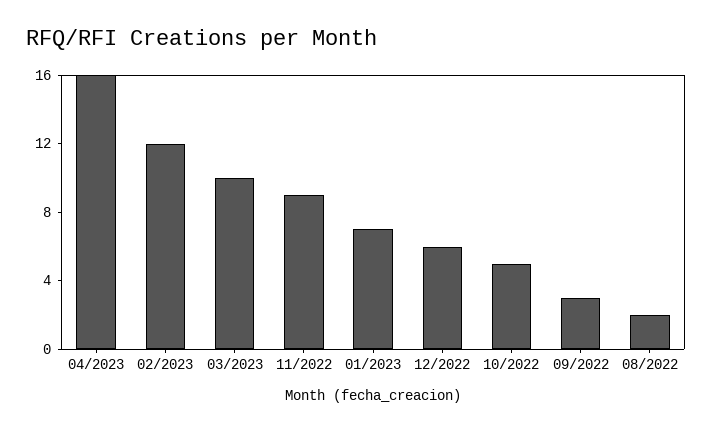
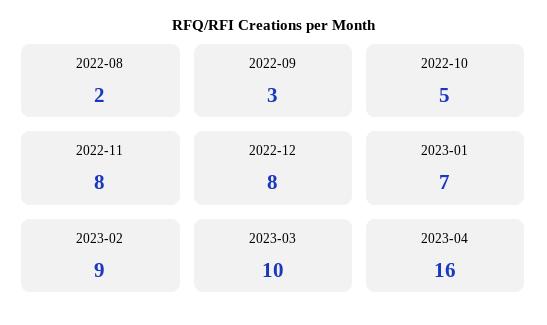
  {
    "04/2023": 16,
-   "02/2023": 12,
+   "02/2023": 9,
    "03/2023": 10,
-   "11/2022": 9,
+   "11/2022": 8,
    "01/2023": 7,
-   "12/2022": 6,
+   "12/2022": 8,
    "10/2022": 5,
    "09/2022": 3,
    "08/2022": 2
  }

